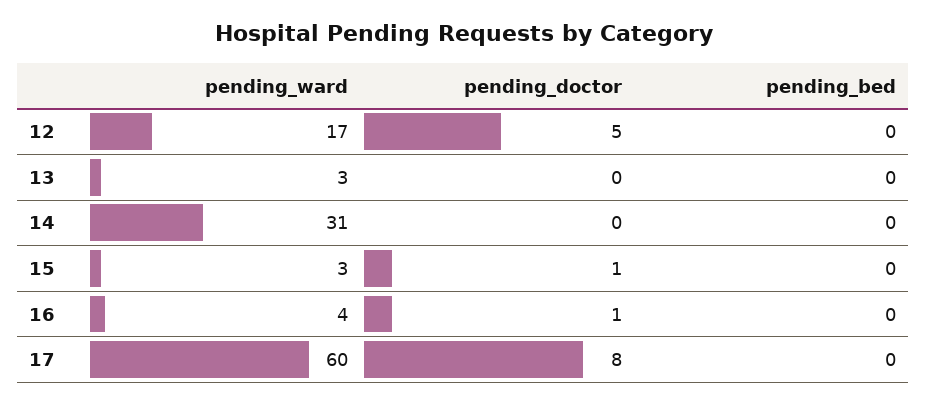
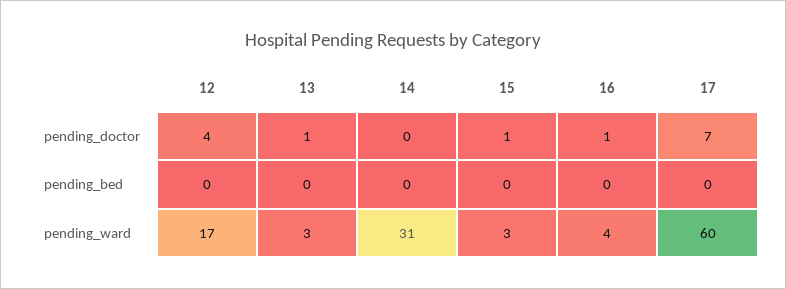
  {
    "pending_ward": {
      "12": 17,
      "13": 3,
      "14": 31,
      "15": 3,
      "16": 4,
      "17": 60
    },
    "pending_doctor": {
-     "12": 5,
+     "12": 4,
-     "13": 0,
+     "13": 1,
      "14": 0,
      "15": 1,
      "16": 1,
-     "17": 8
+     "17": 7
    },
    "pending_bed": {
      "12": 0,
      "13": 0,
      "14": 0,
      "15": 0,
      "16": 0,
      "17": 0
    }
  }

